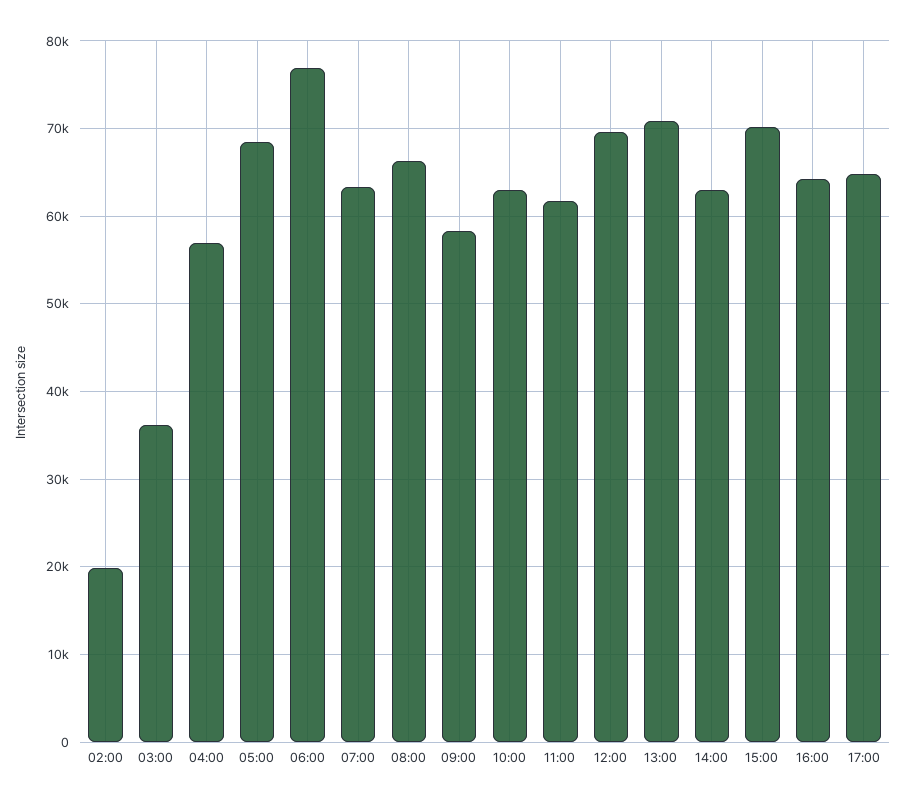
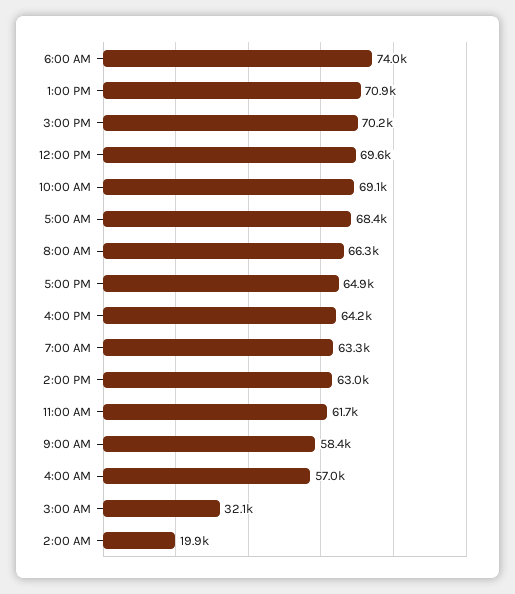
  {
    "02:00": 19900,
-   "03:00": 36000,
+   "03:00": 32100,
    "04:00": 57000,
    "05:00": 68400,
-   "06:00": 77000,
+   "06:00": 74000,
    "07:00": 63300,
    "08:00": 66300,
    "09:00": 58400,
-   "10:00": 63000,
+   "10:00": 69100,
    "11:00": 61700,
    "12:00": 69600,
    "13:00": 70900,
    "14:00": 63000,
    "15:00": 70200,
    "16:00": 64200,
    "17:00": 64900
  }

